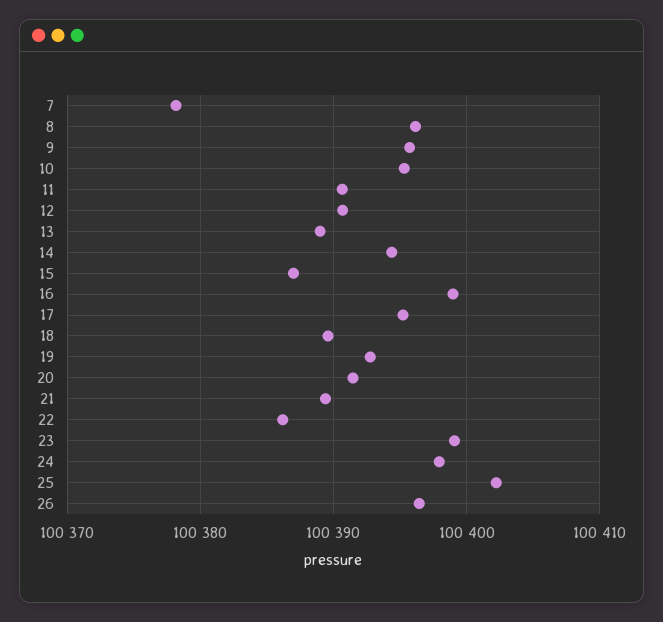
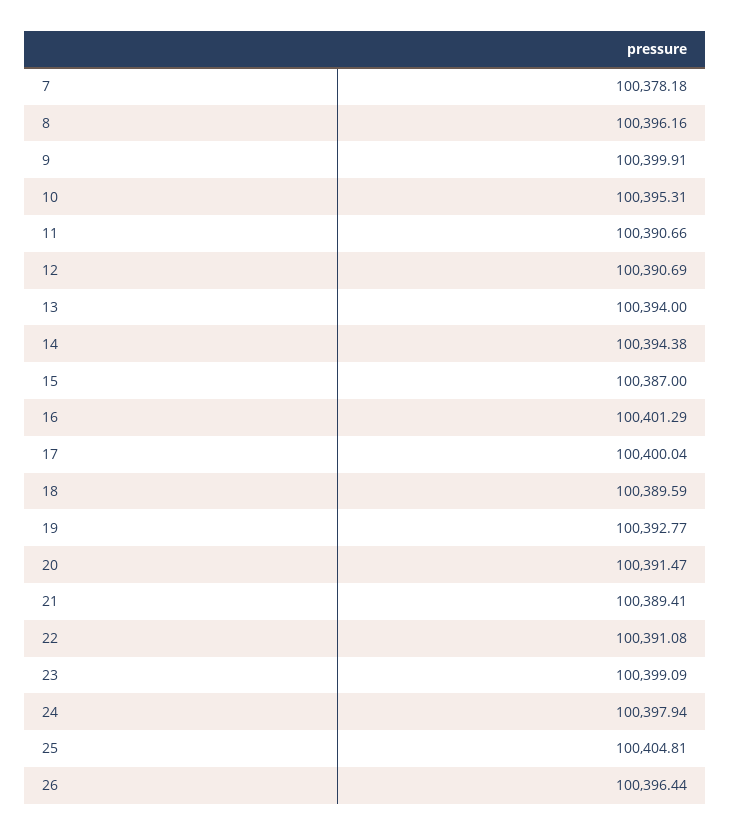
  {
    "7": 100378.18,
    "8": 100396.16,
-   "9": 100396,
+   "9": 100399.91,
    "10": 100395.31,
    "11": 100390.66,
    "12": 100390.69,
-   "13": 100389,
+   "13": 100394,
    "14": 100394.38,
    "15": 100387,
-   "16": 100399,
+   "16": 100401.29,
-   "17": 100395,
+   "17": 100400.04,
    "18": 100389.59,
    "19": 100392.77,
    "20": 100391.47,
    "21": 100389.41,
-   "22": 100386,
+   "22": 100391.08,
    "23": 100399.09,
    "24": 100397.94,
-   "25": 100402,
+   "25": 100404.81,
    "26": 100396.44
  }

